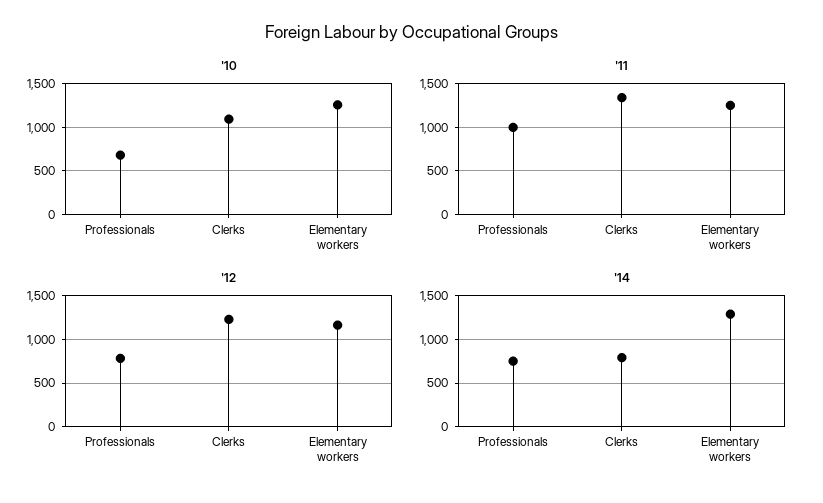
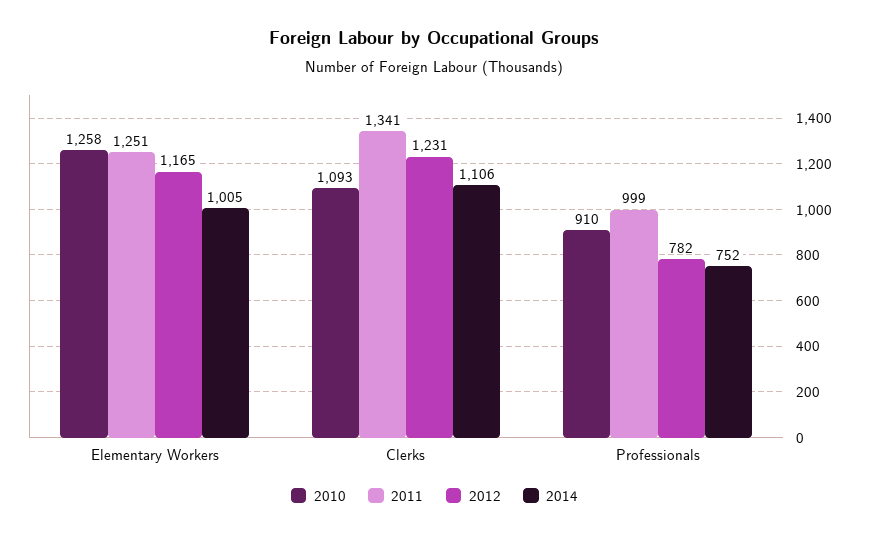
  {
    "'10": {
-     "Professionals": 700,
+     "Professionals": 910,
      "Clerks": 1093,
      "Elementary workers": 1258
    },
    "'11": {
      "Professionals": 999,
      "Clerks": 1341,
      "Elementary workers": 1251
    },
    "'12": {
      "Professionals": 782,
      "Clerks": 1231,
      "Elementary workers": 1165
    },
    "'14": {
      "Professionals": 752,
-     "Clerks": 800,
+     "Clerks": 1106,
-     "Elementary workers": 1300
+     "Elementary workers": 1005
    }
  }

